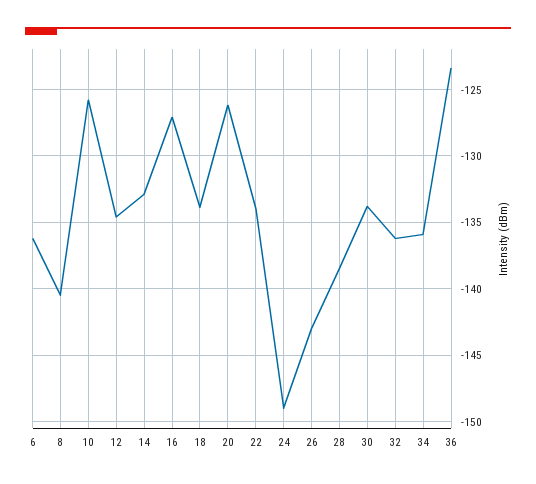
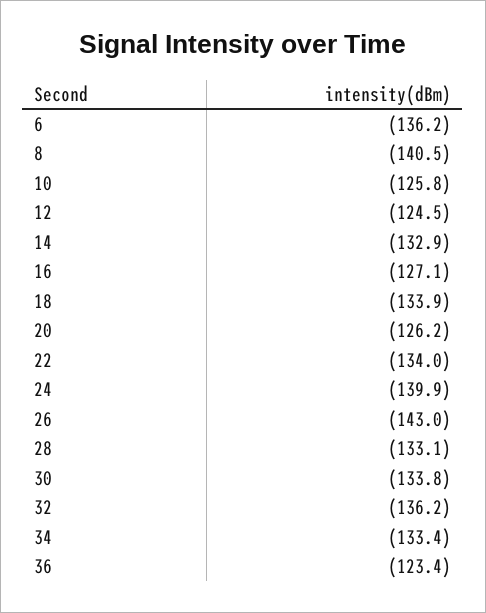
  {
    "6": -136.2,
    "8": -140.5,
    "10": -125.8,
-   "12": -134.5,
+   "12": -124.5,
    "14": -132.9,
    "16": -127.1,
    "18": -133.9,
    "20": -126.2,
    "22": -134,
-   "24": -149,
+   "24": -139.9,
    "26": -143,
-   "28": -138.5,
+   "28": -133.1,
    "30": -133.8,
    "32": -136.2,
-   "34": -136,
+   "34": -133.4,
    "36": -123.4
  }

